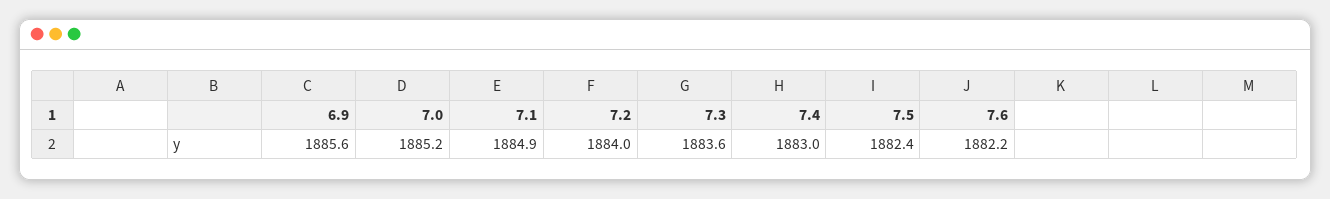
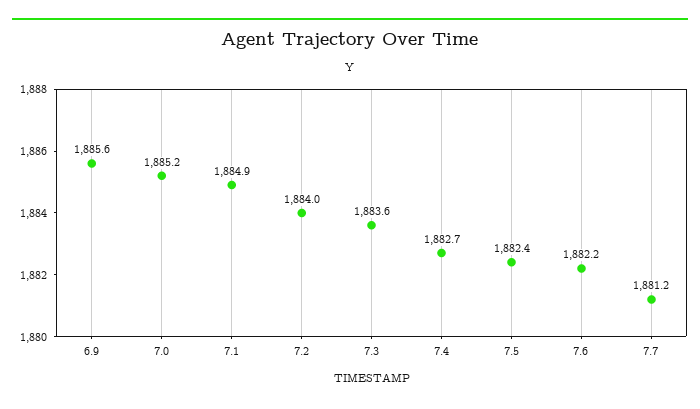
  {
    "6.9": 1885.6,
    "7.0": 1885.2,
    "7.1": 1884.9,
    "7.2": 1884,
    "7.3": 1883.6,
-   "7.4": 1883,
+   "7.4": 1882.7,
    "7.5": 1882.4,
-   "7.6": 1882.2
+   "7.6": 1882.2,
+   "7.7": 1881.2
  }

